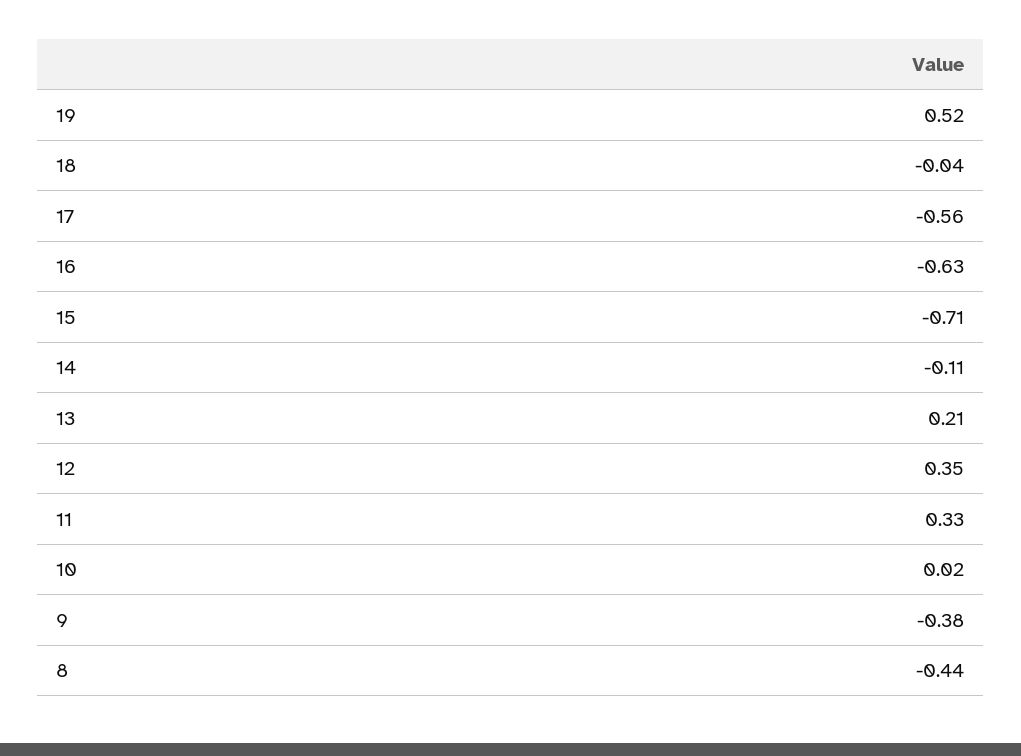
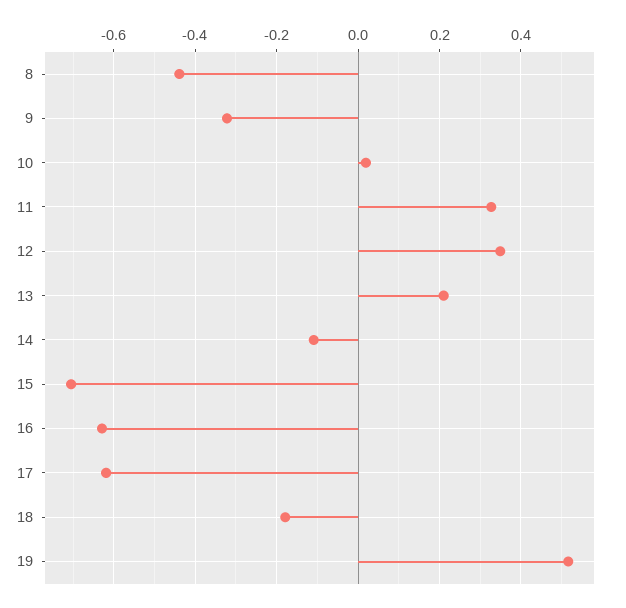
  {
    "19": 0.52,
-   "18": -0.04,
+   "18": -0.18,
-   "17": -0.56,
+   "17": -0.62,
    "16": -0.63,
    "15": -0.71,
    "14": -0.11,
    "13": 0.21,
    "12": 0.35,
    "11": 0.33,
    "10": 0.02,
-   "9": -0.38,
+   "9": -0.32,
    "8": -0.44
  }

